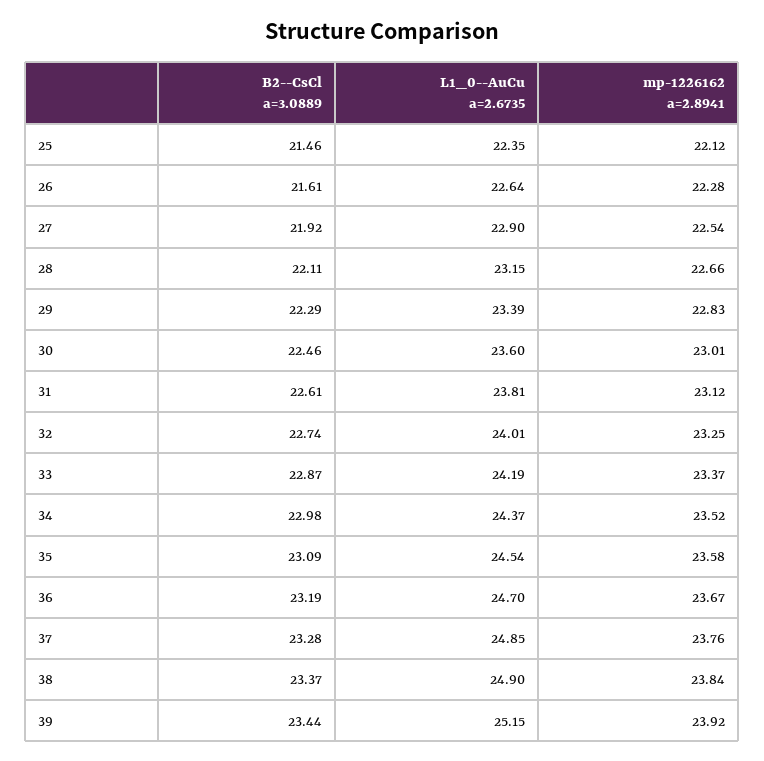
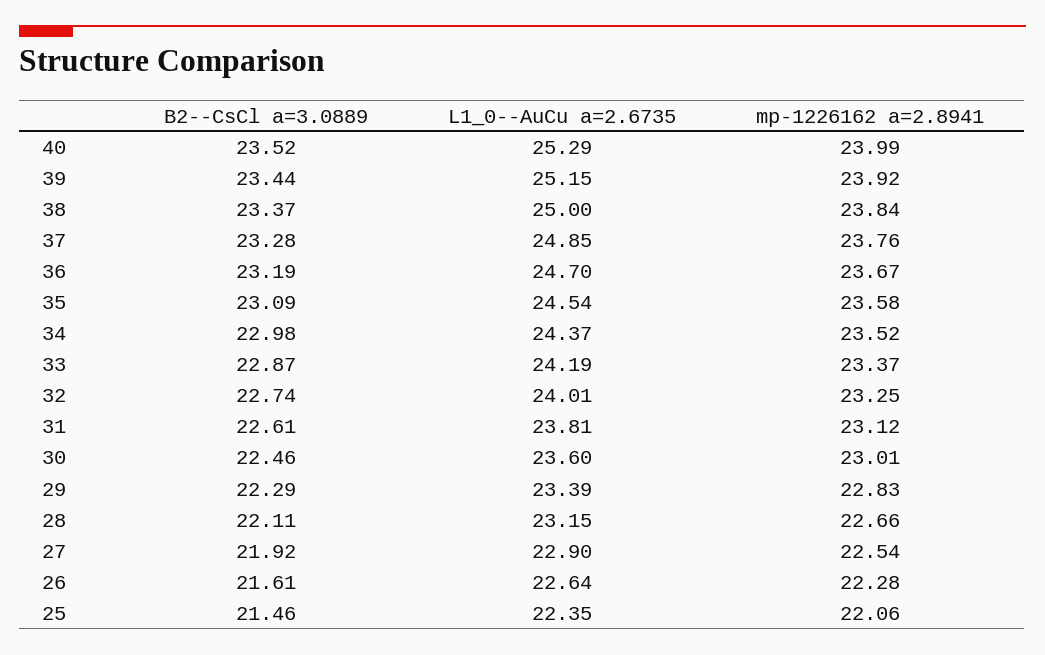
  {
    "B2--CsCl a=3.0889": {
      "25": 21.46,
      "26": 21.61,
      "27": 21.92,
      "28": 22.11,
      "29": 22.29,
      "30": 22.46,
      "31": 22.61,
      "32": 22.74,
      "33": 22.87,
      "34": 22.98,
      "35": 23.09,
      "36": 23.19,
      "37": 23.28,
      "38": 23.37,
-     "39": 23.44
+     "39": 23.44,
+     "40": 23.52
    },
    "L1_0--AuCu a=2.6735": {
      "25": 22.35,
      "26": 22.64,
      "27": 22.9,
      "28": 23.15,
      "29": 23.39,
      "30": 23.6,
      "31": 23.81,
      "32": 24.01,
      "33": 24.19,
      "34": 24.37,
      "35": 24.54,
      "36": 24.7,
      "37": 24.85,
-     "38": 24.9,
+     "38": 25,
-     "39": 25.15
+     "39": 25.15,
+     "40": 25.29
    },
    "mp-1226162 a=2.8941": {
-     "25": 22.12,
+     "25": 22.06,
      "26": 22.28,
      "27": 22.54,
      "28": 22.66,
      "29": 22.83,
      "30": 23.01,
      "31": 23.12,
      "32": 23.25,
      "33": 23.37,
      "34": 23.52,
      "35": 23.58,
      "36": 23.67,
      "37": 23.76,
      "38": 23.84,
-     "39": 23.92
+     "39": 23.92,
+     "40": 23.99
    }
  }

